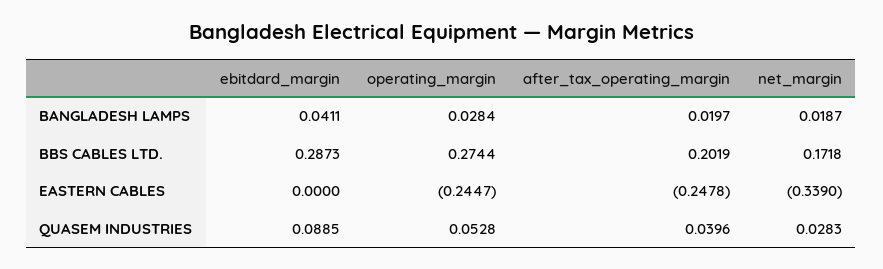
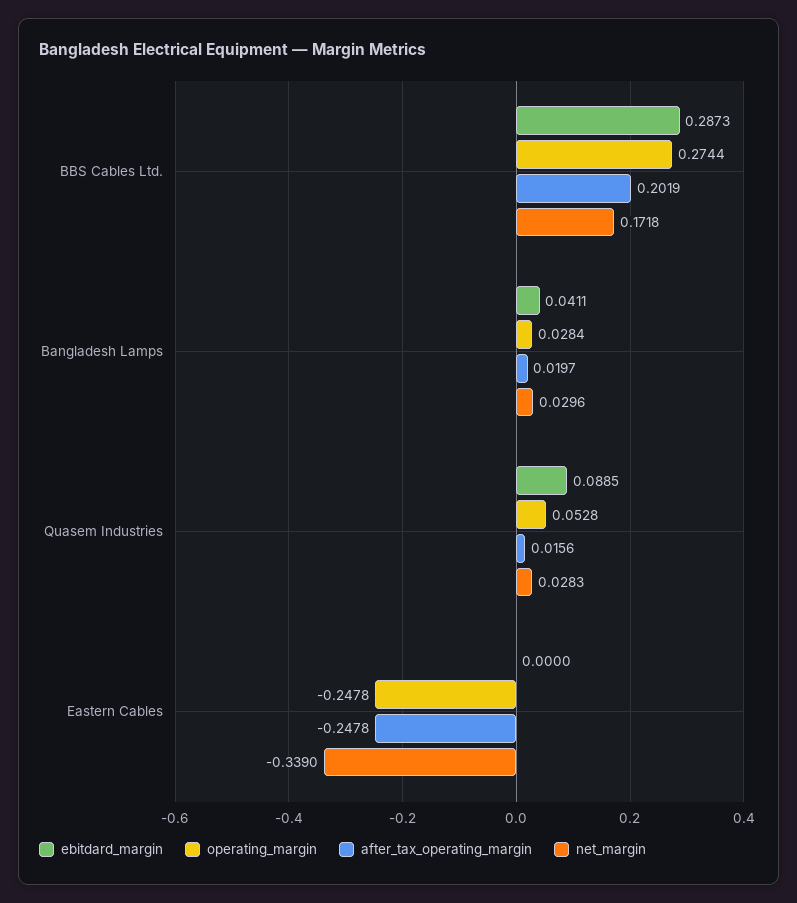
  {
    "ebitdard_margin": {
      "BANGLADESH LAMPS": 0.0411,
      "BBS CABLES LTD.": 0.2873,
      "EASTERN CABLES": 0,
      "QUASEM INDUSTRIES": 0.0885
    },
    "operating_margin": {
      "BANGLADESH LAMPS": 0.0284,
      "BBS CABLES LTD.": 0.2744,
-     "EASTERN CABLES": -0.2447,
+     "EASTERN CABLES": -0.2478,
      "QUASEM INDUSTRIES": 0.0528
    },
    "after_tax_operating_margin": {
      "BANGLADESH LAMPS": 0.0197,
      "BBS CABLES LTD.": 0.2019,
      "EASTERN CABLES": -0.2478,
-     "QUASEM INDUSTRIES": 0.0396
+     "QUASEM INDUSTRIES": 0.0156
    },
    "net_margin": {
-     "BANGLADESH LAMPS": 0.0187,
+     "BANGLADESH LAMPS": 0.0296,
      "BBS CABLES LTD.": 0.1718,
      "EASTERN CABLES": -0.339,
      "QUASEM INDUSTRIES": 0.0283
    }
  }

